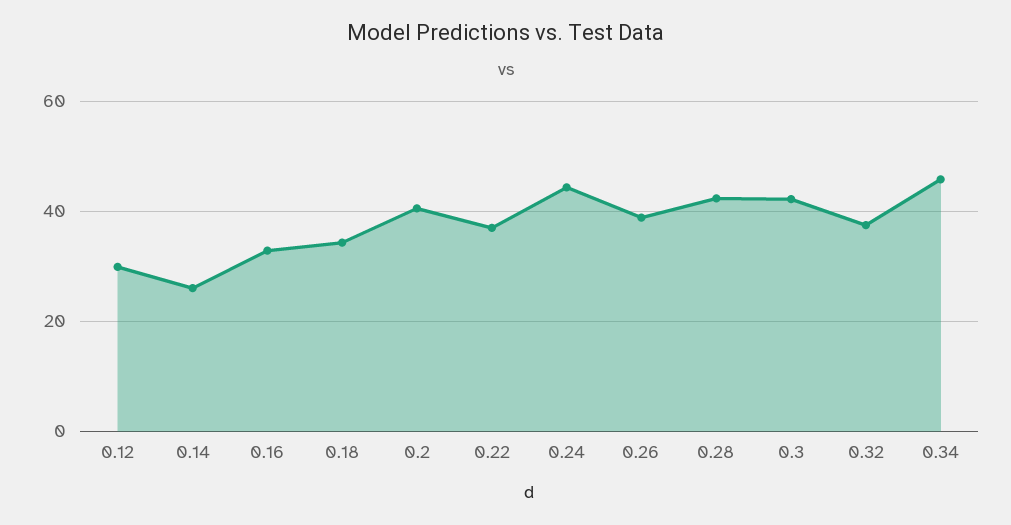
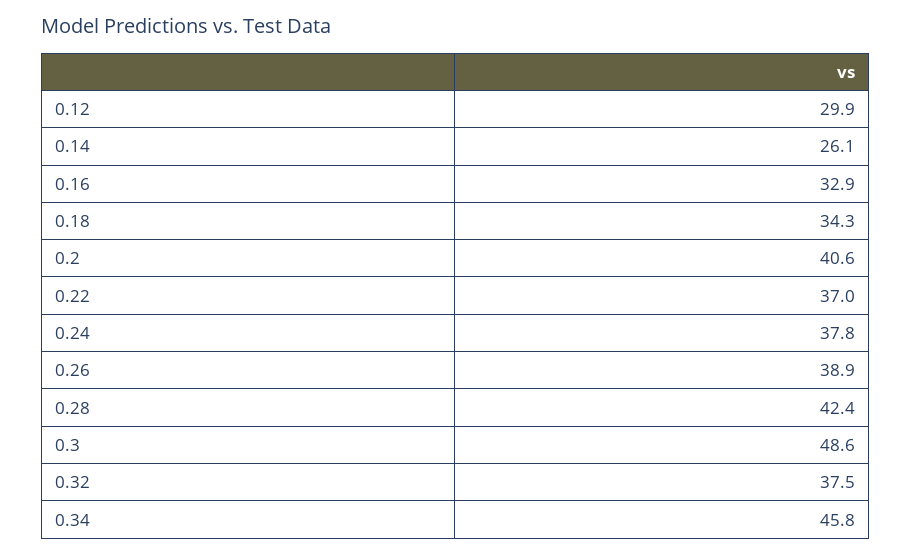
  {
    "0.12": 29.9,
    "0.14": 26.1,
    "0.16": 32.9,
    "0.18": 34.3,
    "0.2": 40.6,
    "0.22": 37,
-   "0.24": 44,
+   "0.24": 37.8,
    "0.26": 38.9,
    "0.28": 42.4,
-   "0.3": 42,
+   "0.3": 48.6,
    "0.32": 37.5,
    "0.34": 45.8
  }

